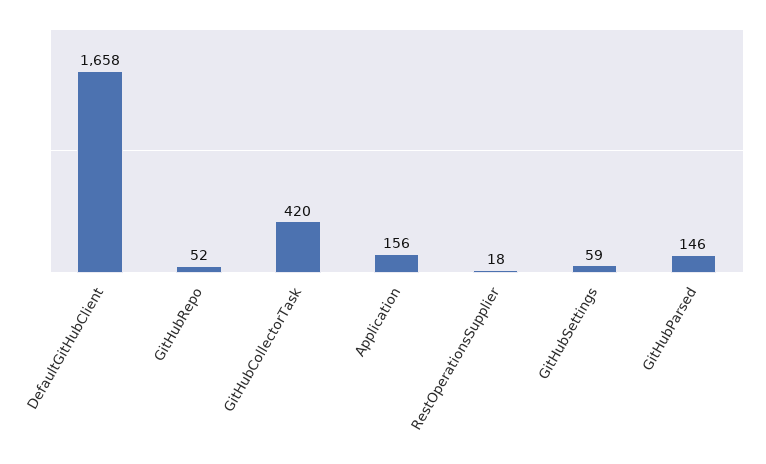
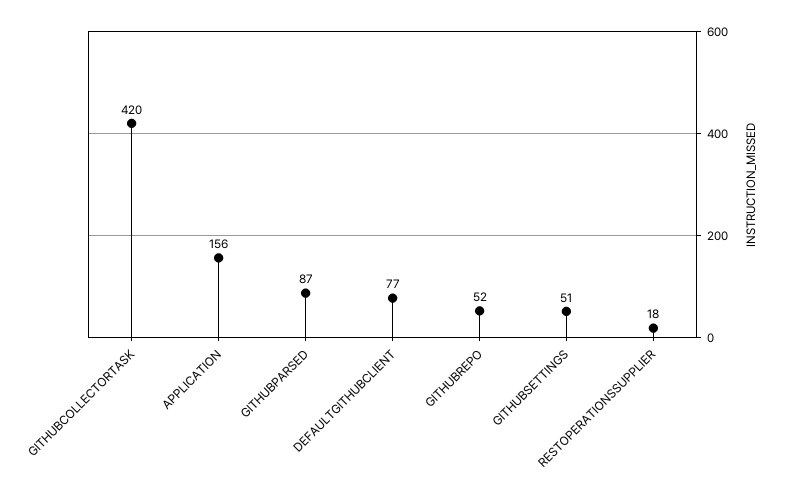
  {
-   "DefaultGitHubClient": 1658,
+   "DefaultGitHubClient": 77,
    "GitHubRepo": 52,
    "GitHubCollectorTask": 420,
    "Application": 156,
    "RestOperationsSupplier": 18,
-   "GitHubSettings": 59,
+   "GitHubSettings": 51,
-   "GitHubParsed": 146
+   "GitHubParsed": 87
  }

